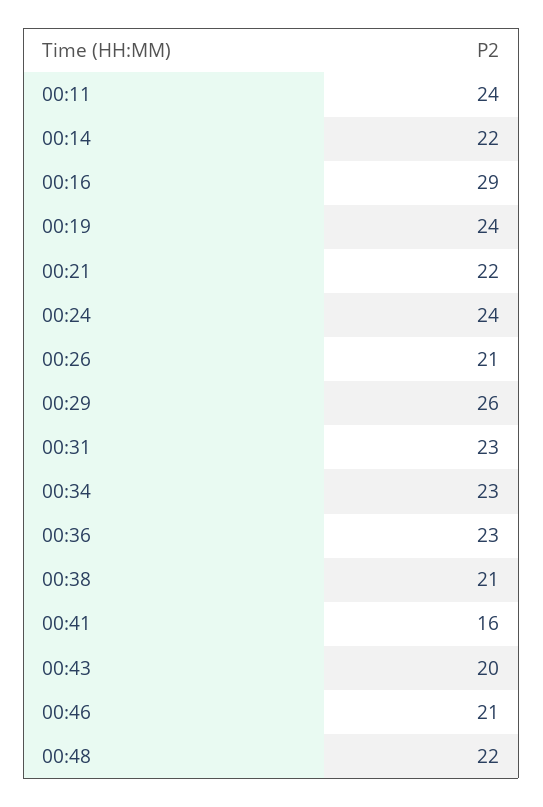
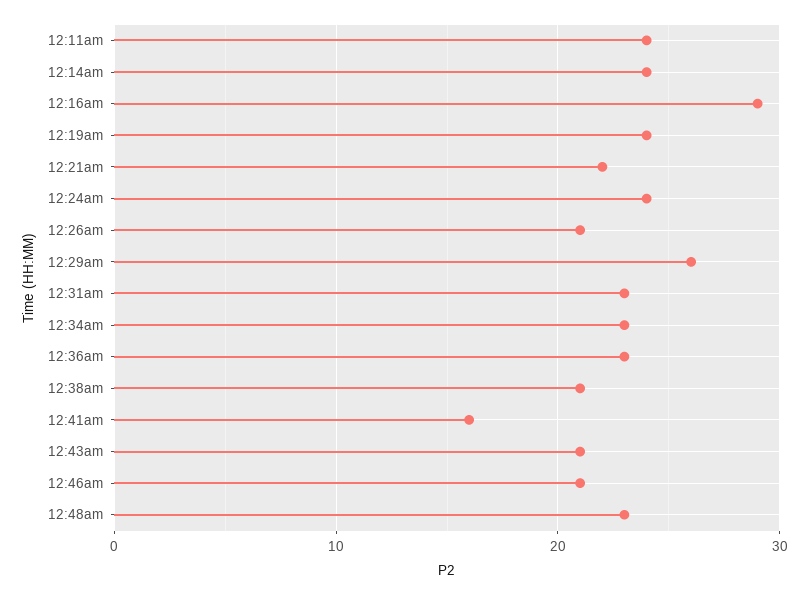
  {
    "00:11": 24,
-   "00:14": 22,
+   "00:14": 24,
    "00:16": 29,
    "00:19": 24,
    "00:21": 22,
    "00:24": 24,
    "00:26": 21,
    "00:29": 26,
    "00:31": 23,
    "00:34": 23,
    "00:36": 23,
    "00:38": 21,
    "00:41": 16,
-   "00:43": 20,
+   "00:43": 21,
    "00:46": 21,
-   "00:48": 22
+   "00:48": 23
  }

